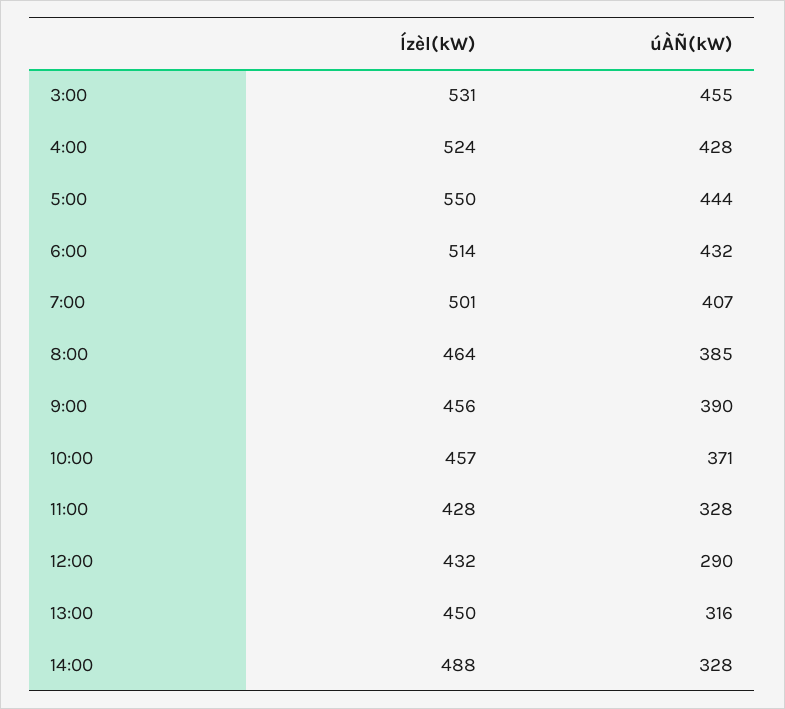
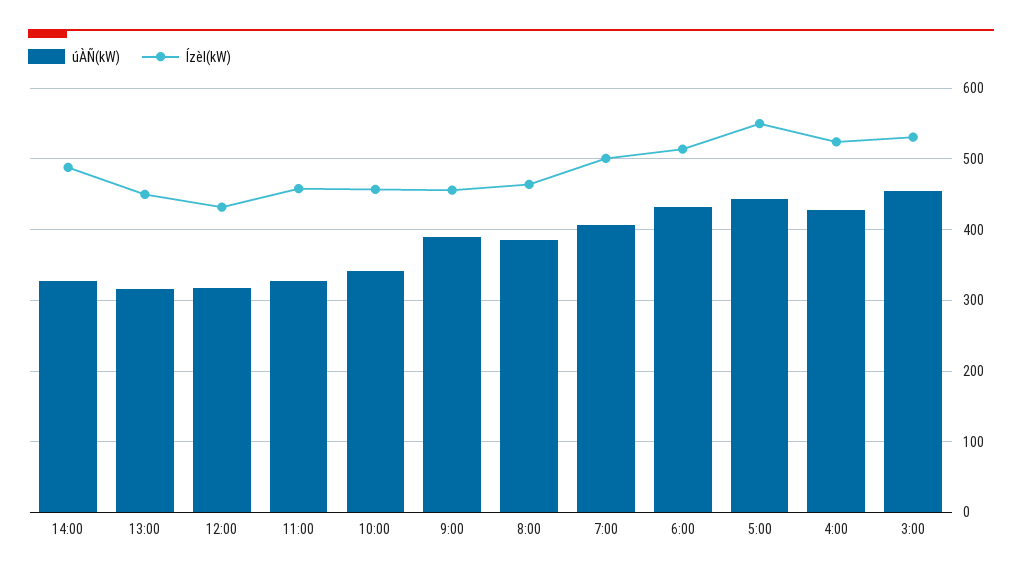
  {
    "Ízèl(kW)": {
      "3:00": 531,
      "4:00": 524,
      "5:00": 550,
      "6:00": 514,
      "7:00": 501,
      "8:00": 464,
      "9:00": 456,
      "10:00": 457,
-     "11:00": 428,
+     "11:00": 460,
      "12:00": 432,
      "13:00": 450,
      "14:00": 488
    },
    "úÀÑ(kW)": {
      "3:00": 455,
      "4:00": 428,
      "5:00": 444,
      "6:00": 432,
      "7:00": 407,
      "8:00": 385,
      "9:00": 390,
-     "10:00": 371,
+     "10:00": 340,
      "11:00": 328,
-     "12:00": 290,
+     "12:00": 320,
      "13:00": 316,
      "14:00": 328
    }
  }

